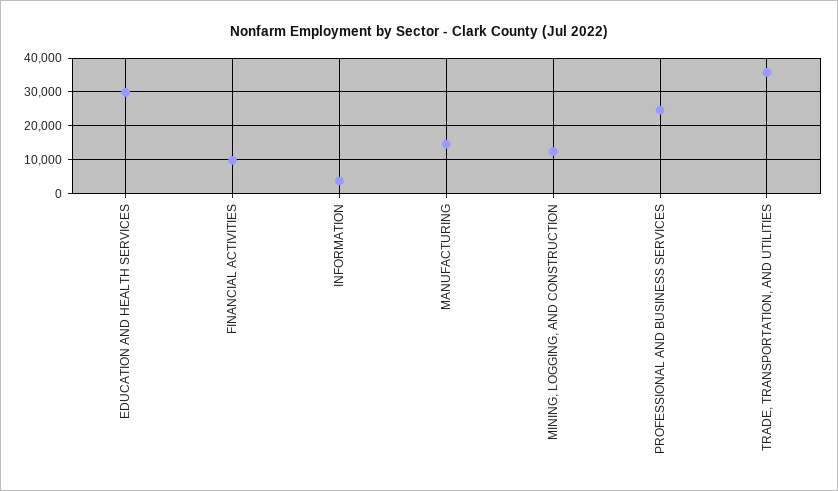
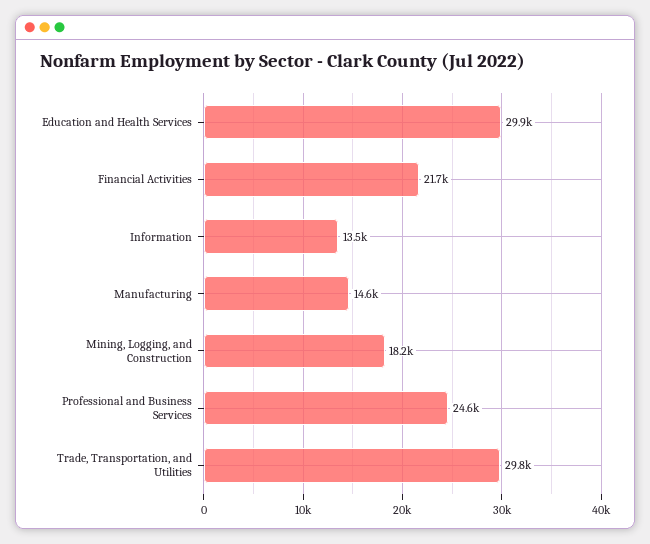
  {
    "EDUCATION AND HEALTH SERVICES": 29900,
-   "FINANCIAL ACTIVITIES": 10000,
+   "FINANCIAL ACTIVITIES": 21700,
-   "INFORMATION": 4000,
+   "INFORMATION": 13500,
    "MANUFACTURING": 14600,
-   "MINING, LOGGING, AND CONSTRUCTION": 12000,
+   "MINING, LOGGING, AND CONSTRUCTION": 18200,
    "PROFESSIONAL AND BUSINESS SERVICES": 24600,
-   "TRADE, TRANSPORTATION, AND UTILITIES": 36000
+   "TRADE, TRANSPORTATION, AND UTILITIES": 29800
  }

